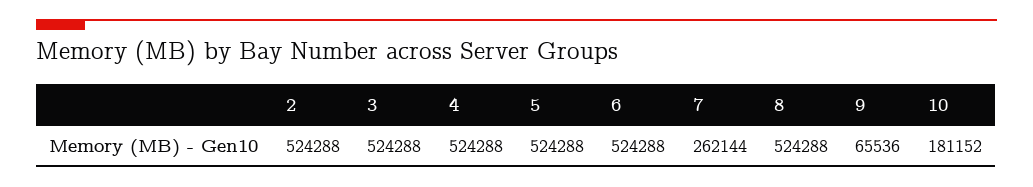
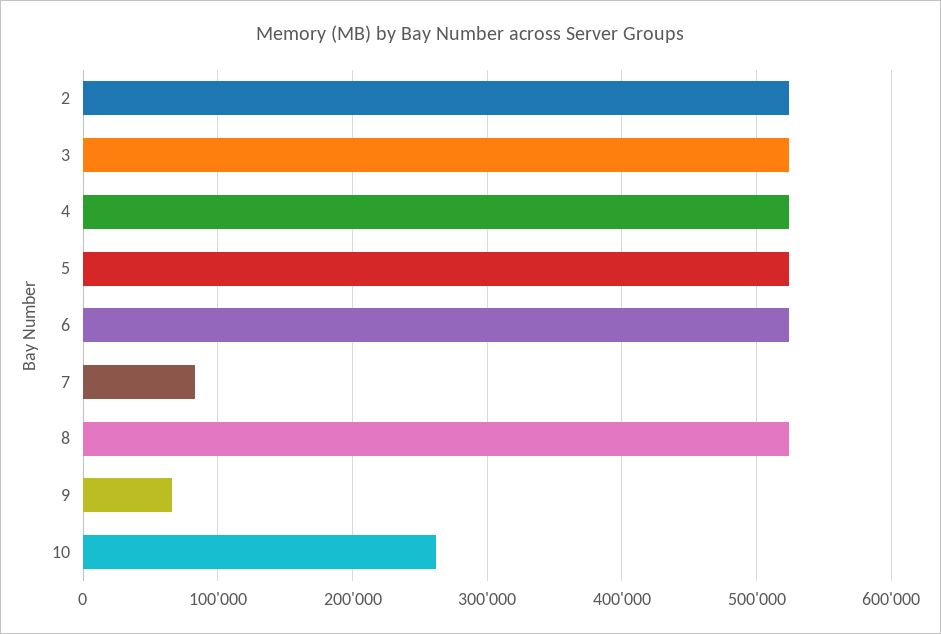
  {
    "2": 524288,
    "3": 524288,
    "4": 524288,
    "5": 524288,
    "6": 524288,
-   "7": 262144,
+   "7": 80000,
    "8": 524288,
    "9": 65536,
-   "10": 181152
+   "10": 260000
  }

